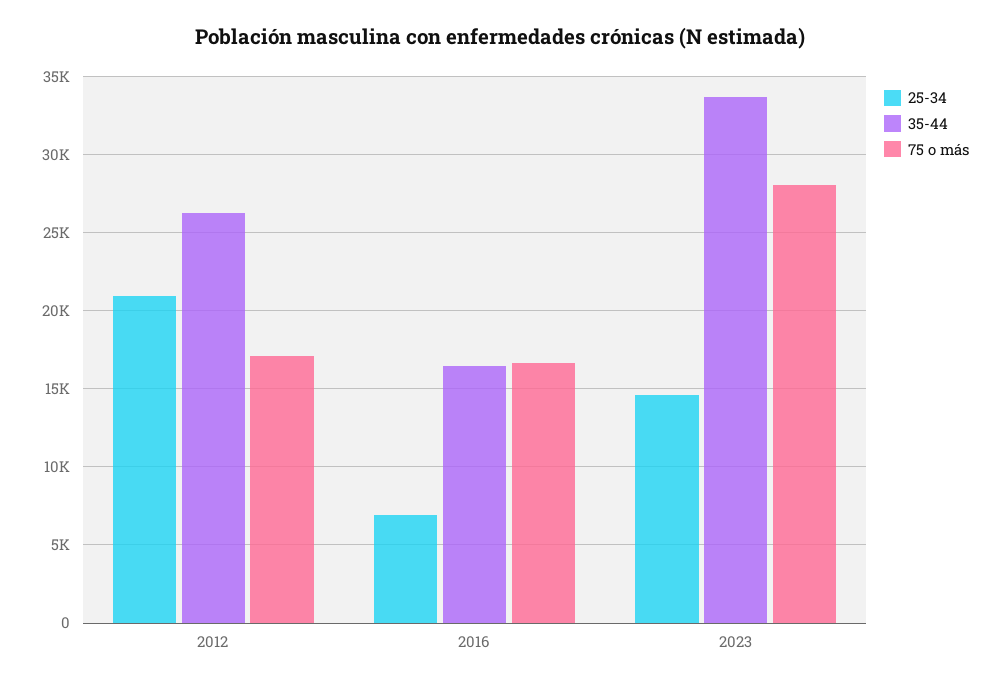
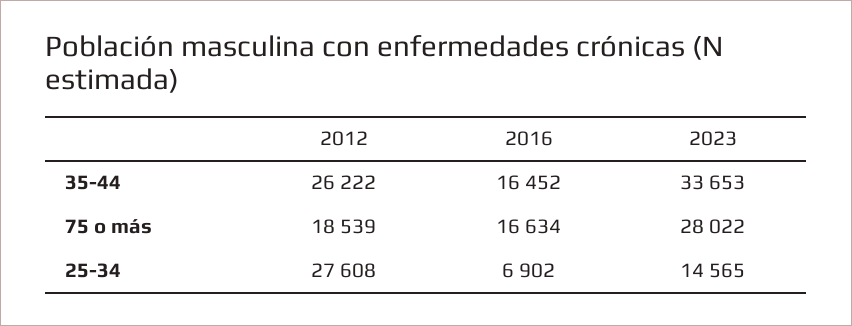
  {
    "25-34": {
-     "2012": 21000,
+     "2012": 27608,
      "2016": 6902,
      "2023": 14565
    },
    "35-44": {
      "2012": 26222,
      "2016": 16452,
      "2023": 33653
    },
    "75 o más": {
-     "2012": 17000,
+     "2012": 18539,
      "2016": 16634,
      "2023": 28022
    }
  }

